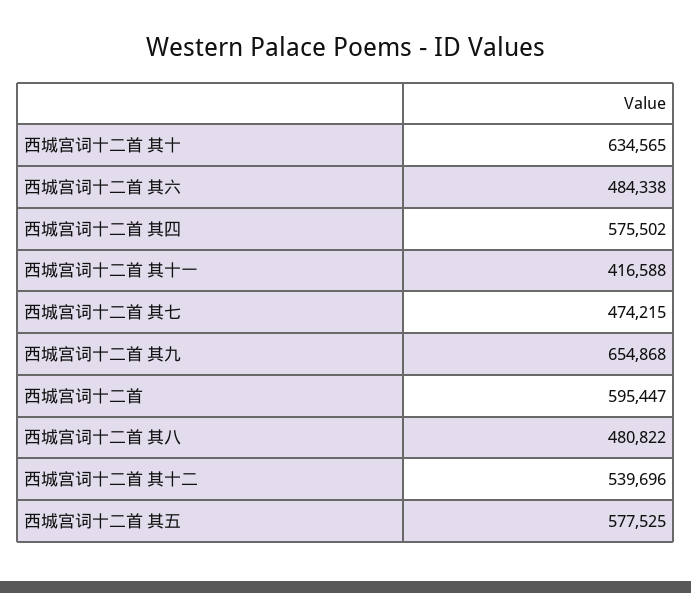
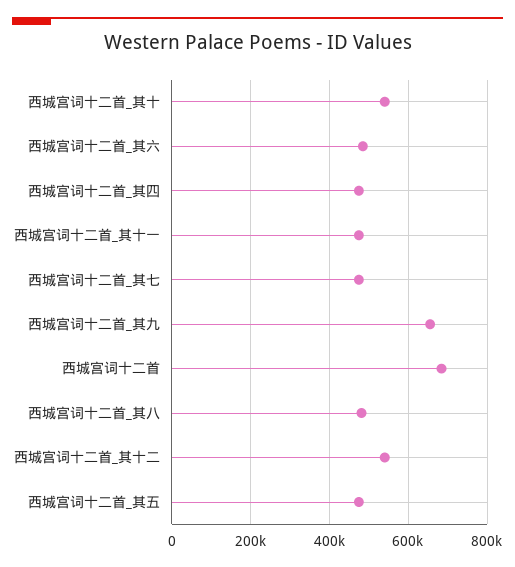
  {
-   "西城宫词十二首 其十": 634565,
+   "西城宫词十二首 其十": 540000,
    "西城宫词十二首 其六": 484338,
-   "西城宫词十二首 其四": 575502,
+   "西城宫词十二首 其四": 480000,
-   "西城宫词十二首 其十一": 416588,
+   "西城宫词十二首 其十一": 480000,
    "西城宫词十二首 其七": 474215,
    "西城宫词十二首 其九": 654868,
-   "西城宫词十二首": 595447,
+   "西城宫词十二首": 680000,
    "西城宫词十二首 其八": 480822,
    "西城宫词十二首 其十二": 539696,
-   "西城宫词十二首 其五": 577525
+   "西城宫词十二首 其五": 480000
  }

